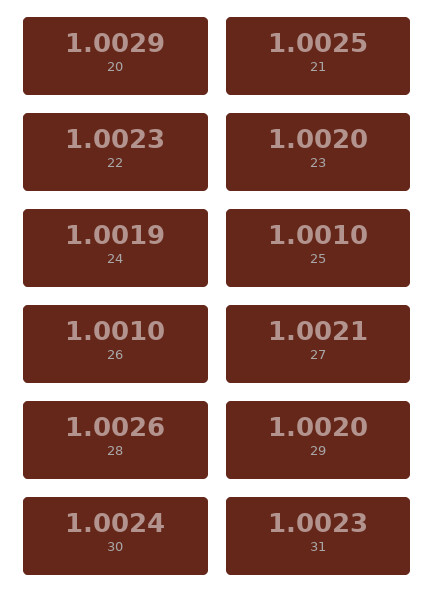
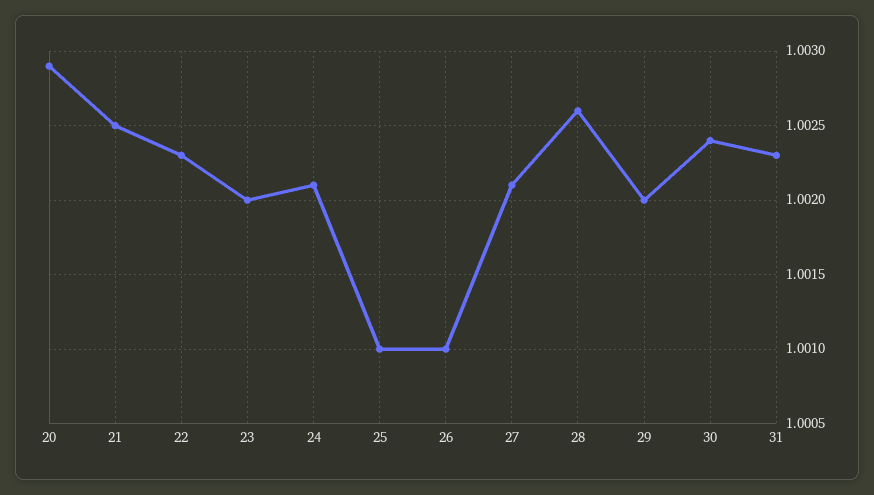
  {
    "20": 1.0029,
    "21": 1.0025,
    "22": 1.0023,
    "23": 1.002,
-   "24": 1.0019,
+   "24": 1.0021,
    "25": 1.001,
    "26": 1.001,
    "27": 1.0021,
    "28": 1.0026,
    "29": 1.002,
    "30": 1.0024,
    "31": 1.0023
  }

